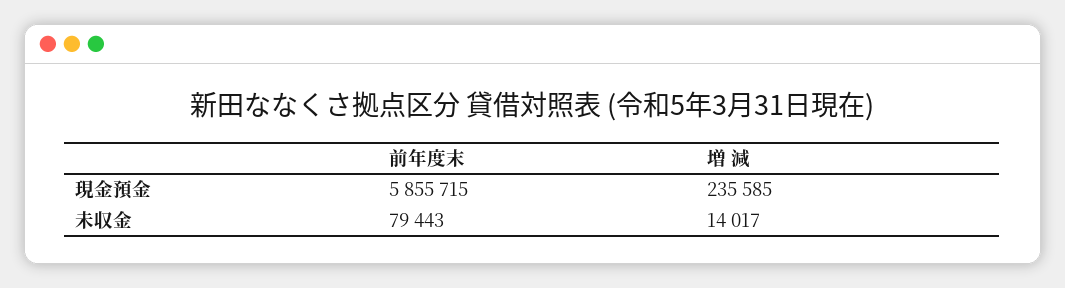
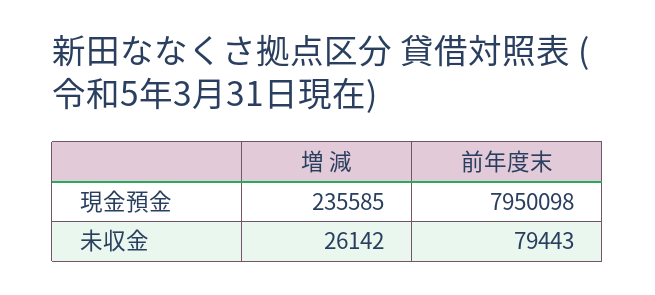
  {
    "前年度末": {
-     "現金預金": 5855715,
+     "現金預金": 7950098,
      "未収金": 79443
    },
    "増 減": {
      "現金預金": 235585,
-     "未収金": 14017
+     "未収金": 26142
    }
  }

